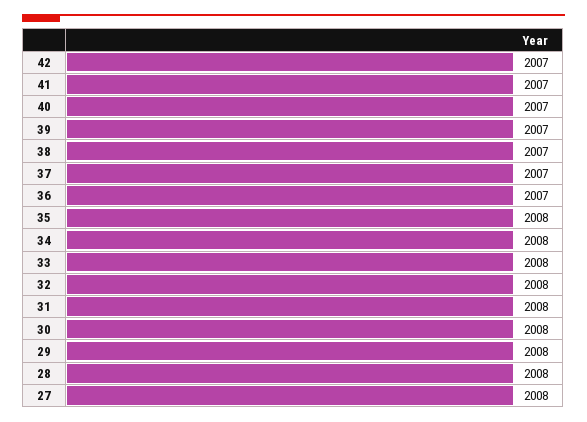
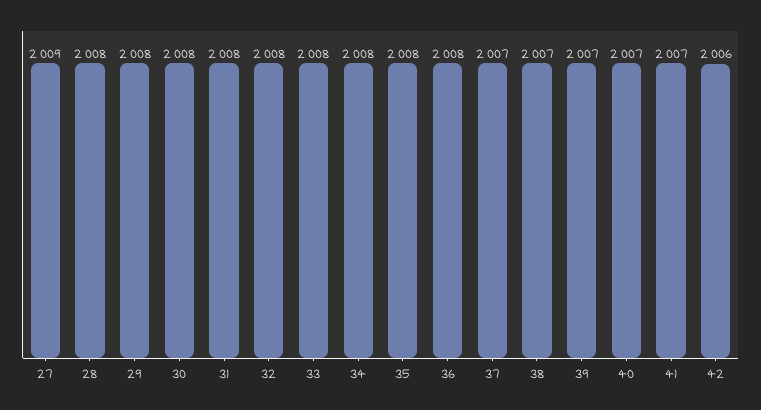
  {
-   "42": 2007,
+   "42": 2006,
    "41": 2007,
    "40": 2007,
    "39": 2007,
    "38": 2007,
    "37": 2007,
-   "36": 2007,
+   "36": 2008,
    "35": 2008,
    "34": 2008,
    "33": 2008,
    "32": 2008,
    "31": 2008,
    "30": 2008,
    "29": 2008,
    "28": 2008,
-   "27": 2008
+   "27": 2009
  }

